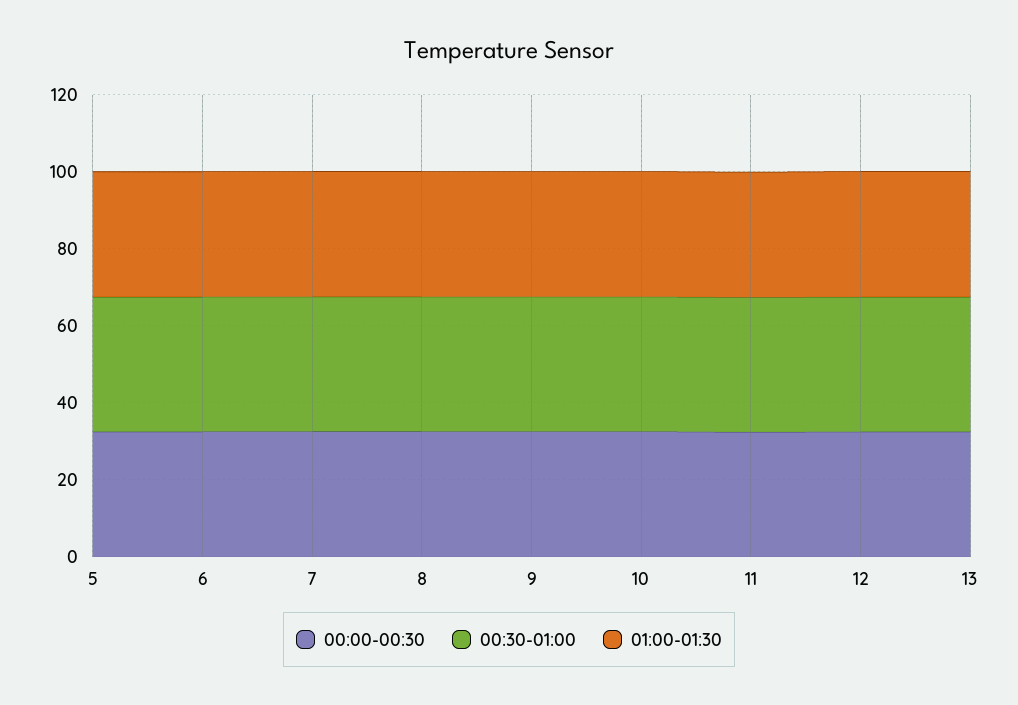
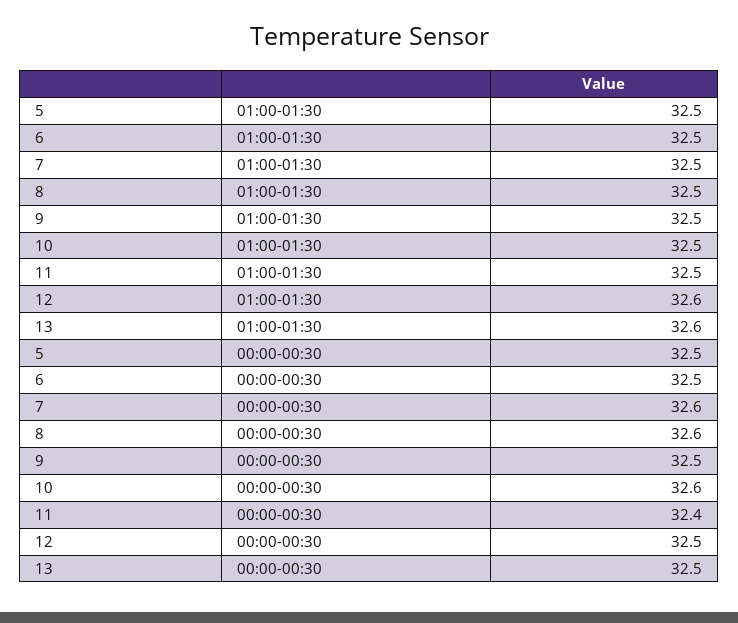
  {
    "00:00-00:30": {
      "5": 32.5,
      "6": 32.5,
      "7": 32.6,
      "8": 32.6,
      "9": 32.5,
      "10": 32.6,
      "11": 32.4,
      "12": 32.5,
      "13": 32.5
    },
-   "00:30-01:00": {
-     "5": 35,
-     "6": 35,
-     "7": 35,
-     "8": 35,
-     "9": 35,
-     "10": 35,
-     "11": 35,
-     "12": 35,
-     "13": 35
-   },
    "01:00-01:30": {
      "5": 32.5,
      "6": 32.5,
      "7": 32.5,
      "8": 32.5,
      "9": 32.5,
      "10": 32.5,
      "11": 32.5,
      "12": 32.6,
      "13": 32.6
    }
  }

